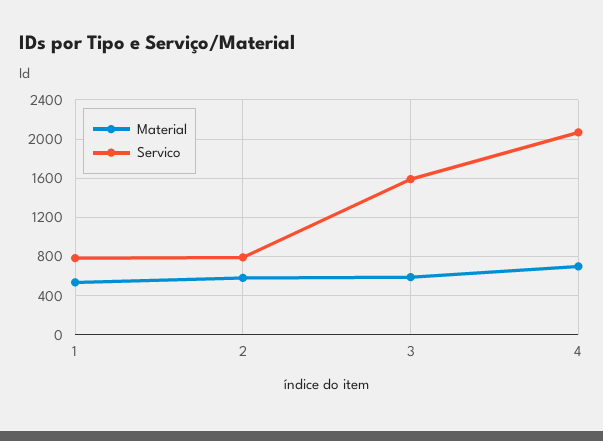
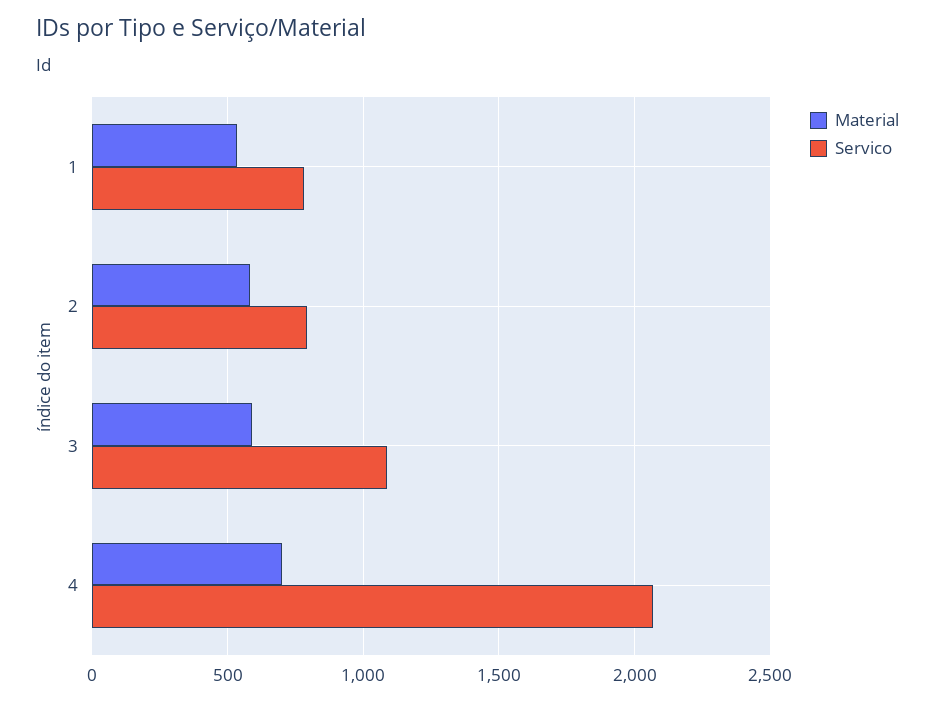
  {
    "Material": {
      "1": 550,
      "2": 600,
      "3": 600,
      "4": 700
    },
    "Servico": {
      "1": 800,
      "2": 800,
-     "3": 1600,
+     "3": 1100,
      "4": 2050
    }
  }

